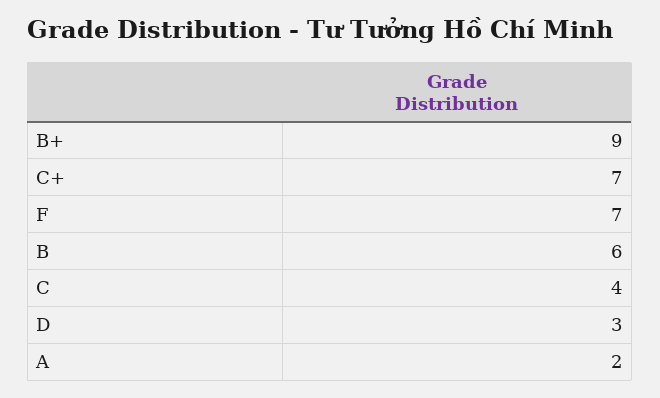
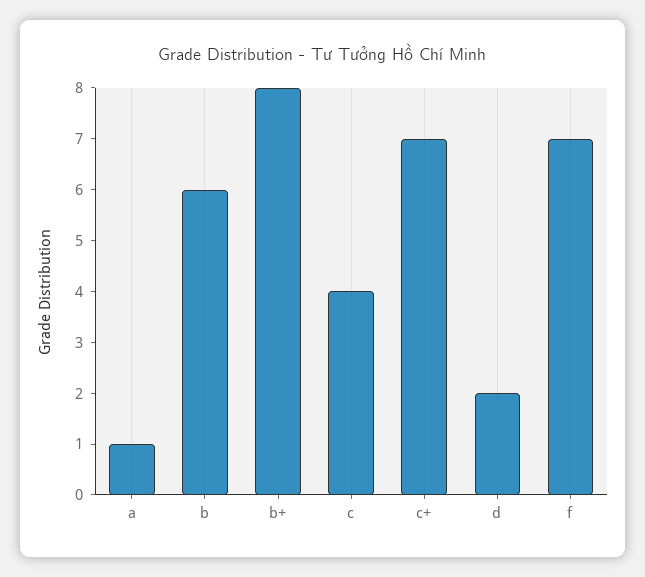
  {
-   "B+": 9,
+   "B+": 8,
    "C+": 7,
    "F": 7,
    "B": 6,
    "C": 4,
-   "D": 3,
+   "D": 2,
-   "A": 2
+   "A": 1
  }

